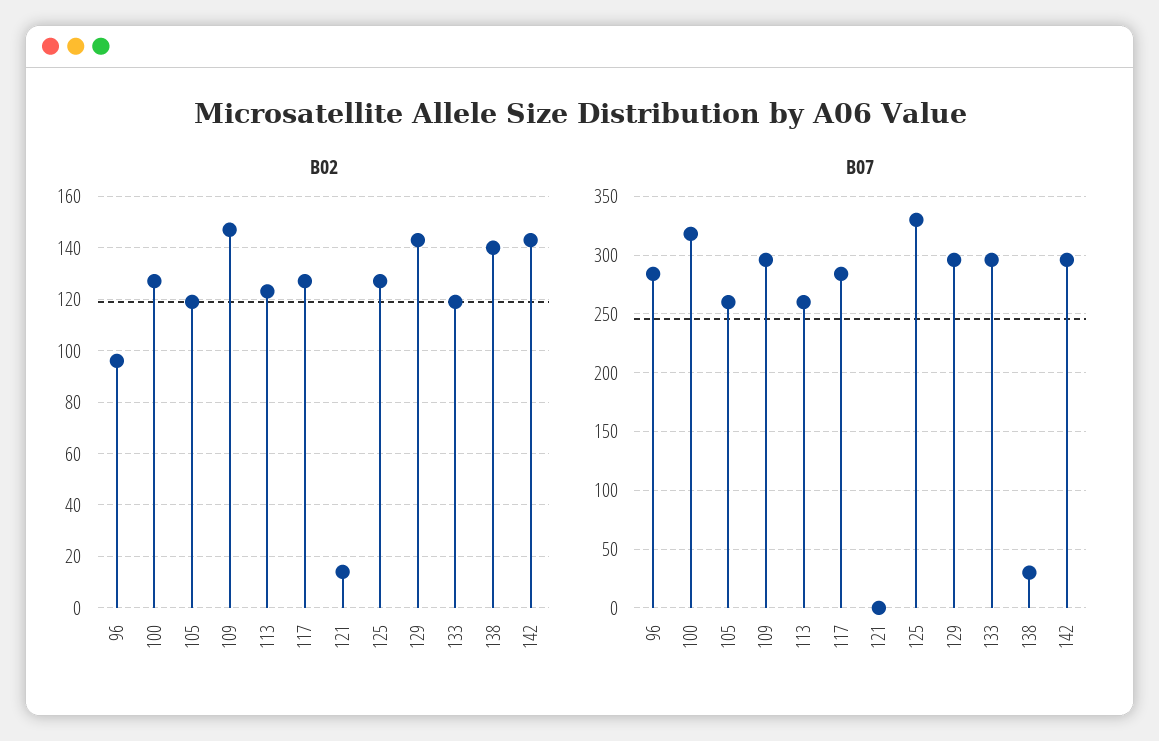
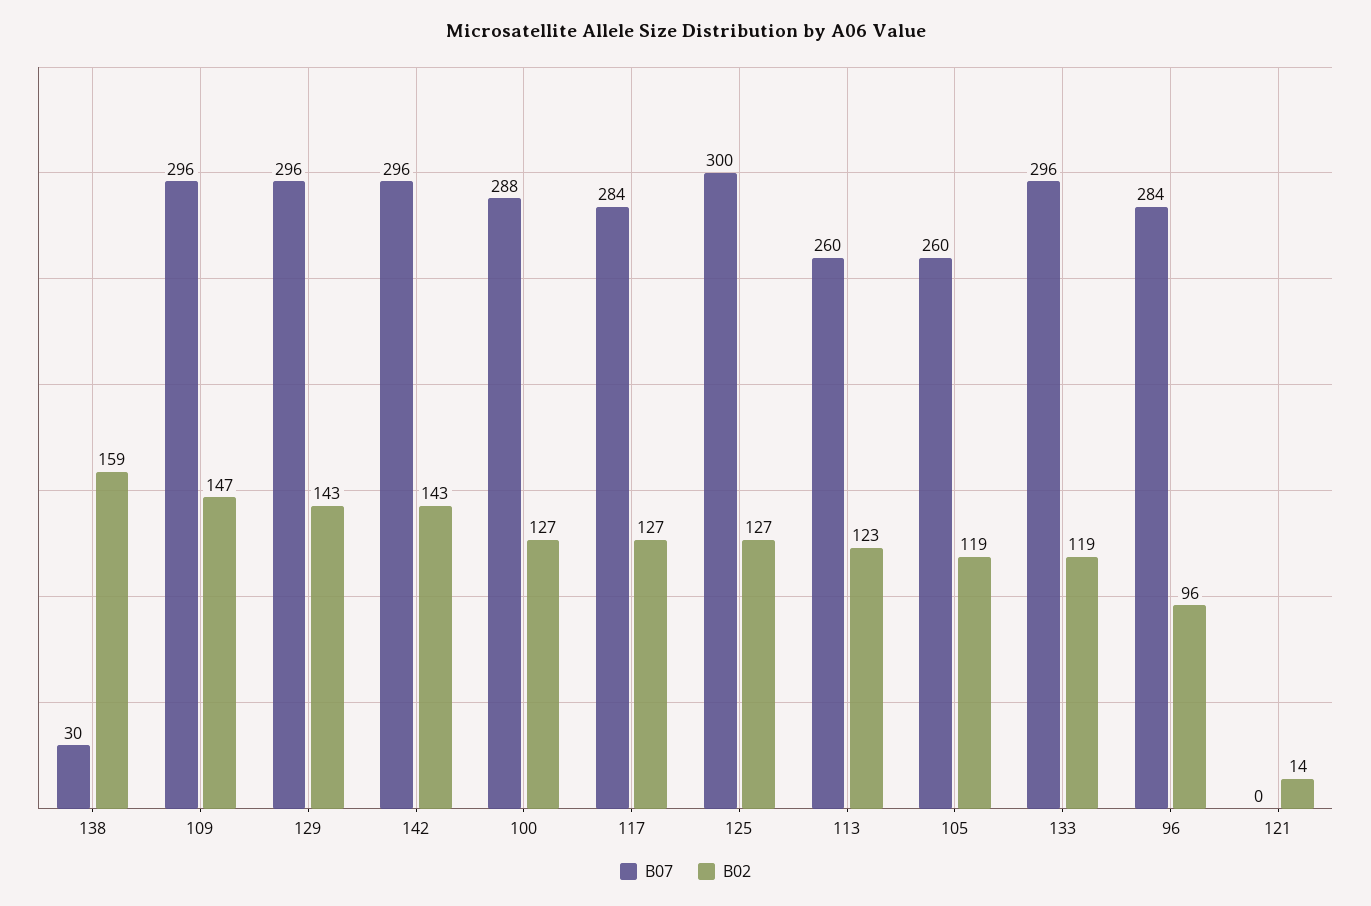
  {
    "B02": {
      "96": 96,
      "100": 127,
      "105": 119,
      "109": 147,
      "113": 123,
      "117": 127,
      "121": 14,
      "125": 127,
      "129": 143,
      "133": 119,
-     "138": 140,
+     "138": 159,
      "142": 143
    },
    "B07": {
      "96": 284,
-     "100": 320,
+     "100": 288,
      "105": 260,
      "109": 296,
      "113": 260,
      "117": 284,
      "121": 0,
-     "125": 330,
+     "125": 300,
      "129": 296,
      "133": 296,
      "138": 30,
      "142": 296
    }
  }

